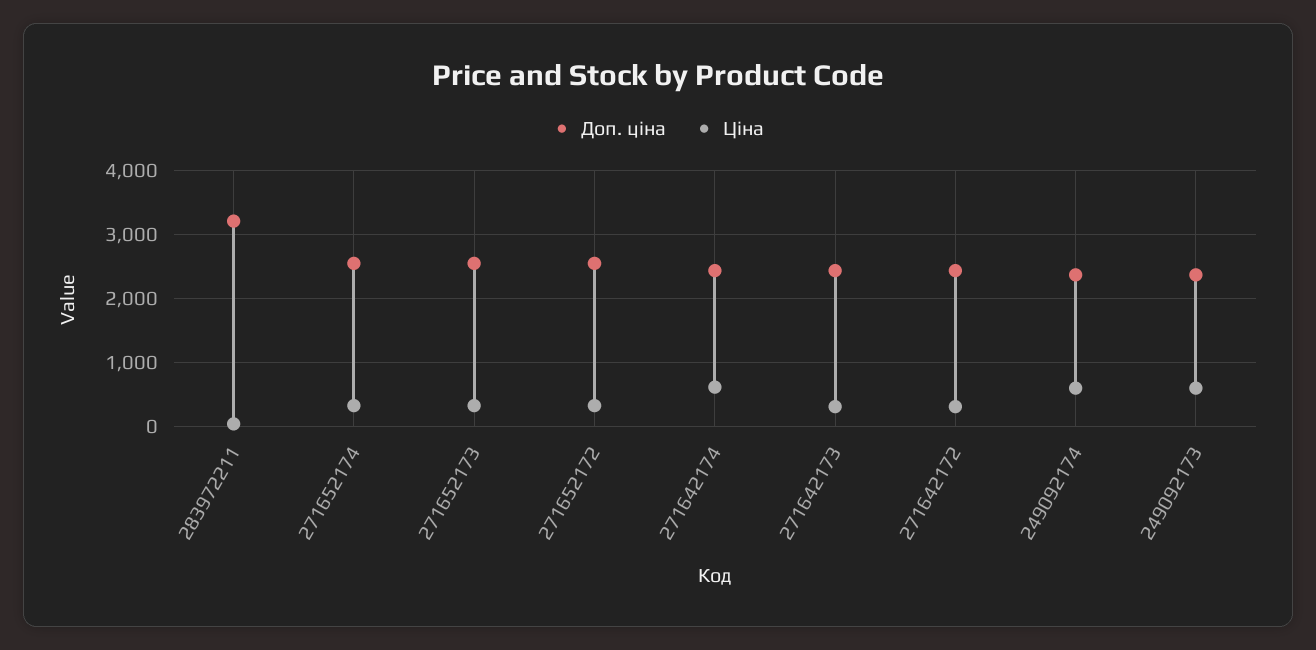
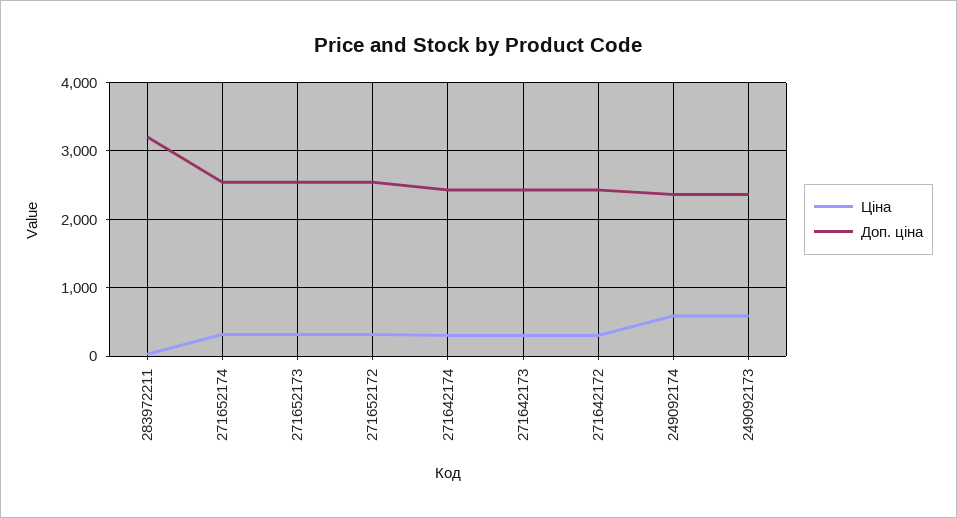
  {
    "Доп. ціна": {
      "283972211": 3200,
      "271652174": 2500,
      "271652173": 2500,
      "271652172": 2500,
      "271642174": 2400,
      "271642173": 2400,
      "271642172": 2400,
      "249092174": 2400,
      "249092173": 2400
    },
    "Ціна": {
      "283972211": 0,
      "271652174": 300,
      "271652173": 300,
      "271652172": 300,
-     "271642174": 600,
+     "271642174": 300,
      "271642173": 300,
      "271642172": 300,
      "249092174": 600,
      "249092173": 600
    }
  }

